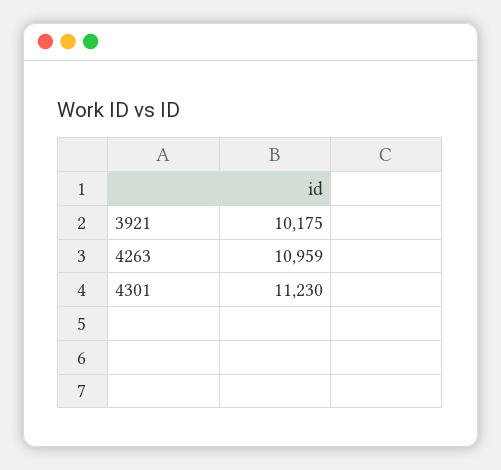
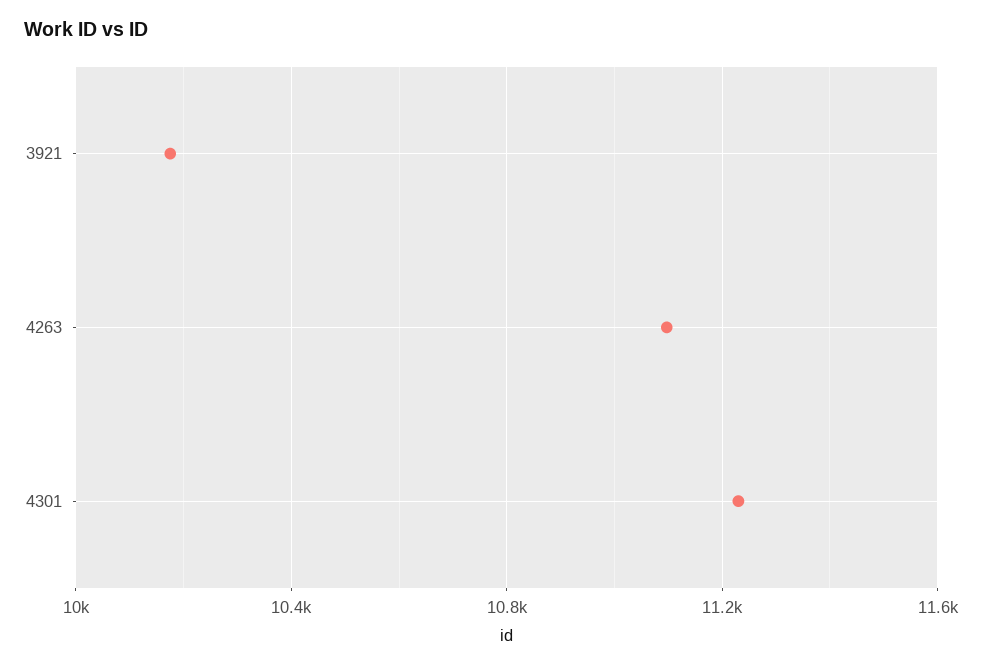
  {
    "3921": 10175,
-   "4263": 10959,
+   "4263": 11100,
    "4301": 11230
  }

